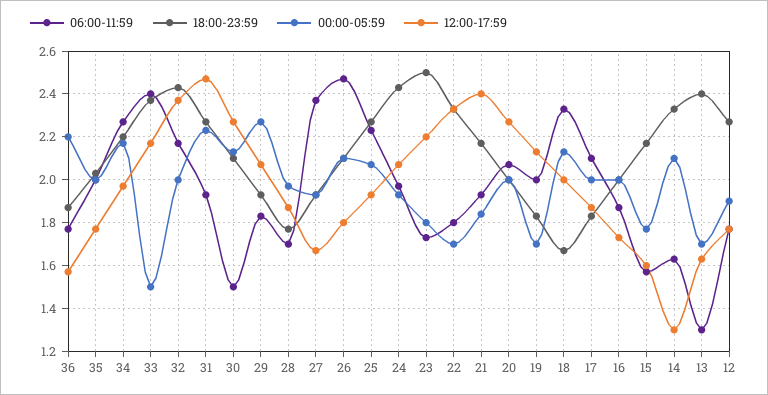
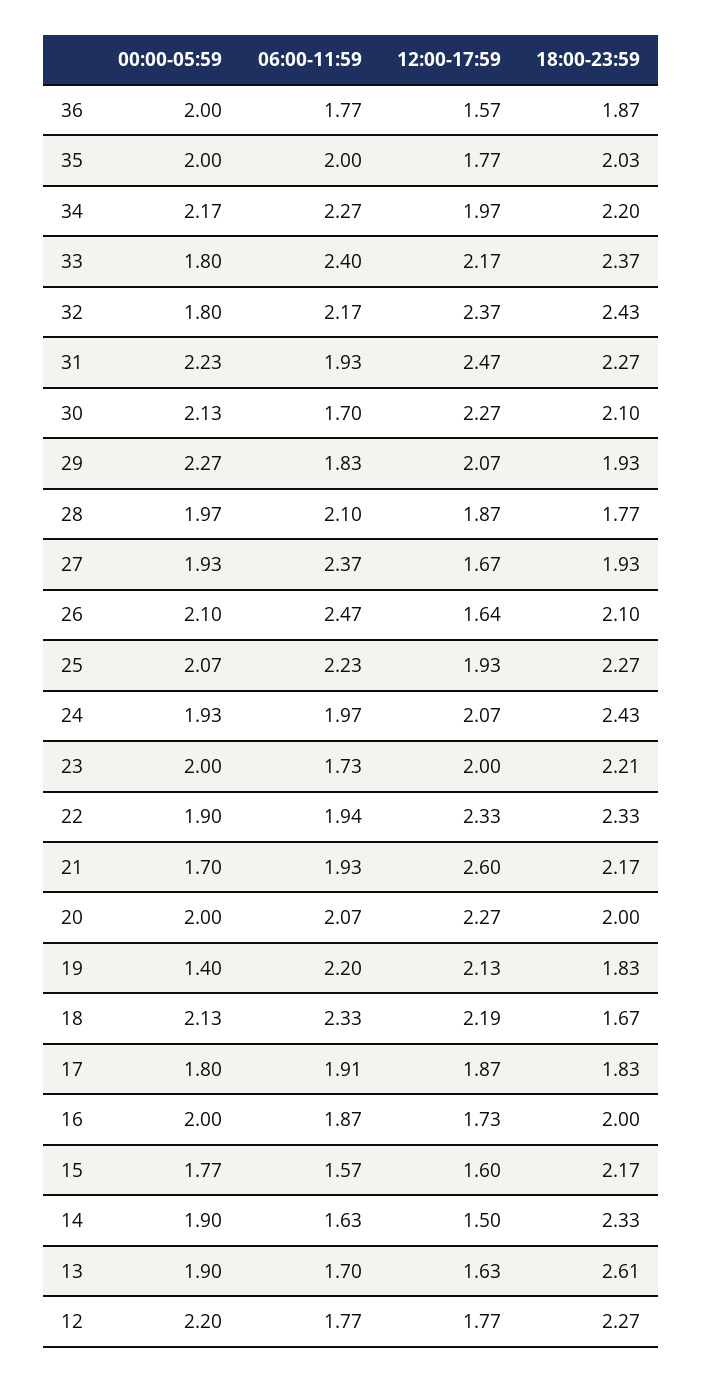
  {
    "06:00-11:59": {
      "36": 1.77,
      "35": 2,
      "34": 2.27,
      "33": 2.4,
      "32": 2.17,
      "31": 1.93,
-     "30": 1.5,
+     "30": 1.7,
      "29": 1.83,
-     "28": 1.7,
+     "28": 2.1,
      "27": 2.37,
      "26": 2.47,
      "25": 2.23,
      "24": 1.97,
      "23": 1.73,
-     "22": 1.8,
+     "22": 1.94,
      "21": 1.93,
      "20": 2.07,
-     "19": 2,
+     "19": 2.2,
      "18": 2.33,
-     "17": 2.1,
+     "17": 1.91,
      "16": 1.87,
      "15": 1.57,
      "14": 1.63,
-     "13": 1.3,
+     "13": 1.7,
      "12": 1.77
    },
    "18:00-23:59": {
      "36": 1.87,
      "35": 2.03,
      "34": 2.2,
      "33": 2.37,
      "32": 2.43,
      "31": 2.27,
      "30": 2.1,
      "29": 1.93,
      "28": 1.77,
      "27": 1.93,
      "26": 2.1,
      "25": 2.27,
      "24": 2.43,
-     "23": 2.5,
+     "23": 2.21,
      "22": 2.33,
      "21": 2.17,
      "20": 2,
      "19": 1.83,
      "18": 1.67,
      "17": 1.83,
      "16": 2,
      "15": 2.17,
      "14": 2.33,
-     "13": 2.4,
+     "13": 2.61,
      "12": 2.27
    },
    "00:00-05:59": {
-     "36": 2.2,
+     "36": 2,
      "35": 2,
      "34": 2.17,
-     "33": 1.5,
+     "33": 1.8,
-     "32": 2,
+     "32": 1.8,
      "31": 2.23,
      "30": 2.13,
      "29": 2.27,
      "28": 1.97,
      "27": 1.93,
      "26": 2.1,
      "25": 2.07,
      "24": 1.93,
-     "23": 1.8,
+     "23": 2,
-     "22": 1.7,
+     "22": 1.9,
-     "21": 1.85,
+     "21": 1.7,
      "20": 2,
-     "19": 1.7,
+     "19": 1.4,
      "18": 2.13,
-     "17": 2,
+     "17": 1.8,
      "16": 2,
      "15": 1.77,
-     "14": 2.1,
+     "14": 1.9,
-     "13": 1.7,
+     "13": 1.9,
-     "12": 1.9
+     "12": 2.2
    },
    "12:00-17:59": {
      "36": 1.57,
      "35": 1.77,
      "34": 1.97,
      "33": 2.17,
      "32": 2.37,
      "31": 2.47,
      "30": 2.27,
      "29": 2.07,
      "28": 1.87,
      "27": 1.67,
-     "26": 1.8,
+     "26": 1.64,
      "25": 1.93,
      "24": 2.07,
-     "23": 2.2,
+     "23": 2,
      "22": 2.33,
-     "21": 2.4,
+     "21": 2.6,
      "20": 2.27,
      "19": 2.13,
-     "18": 2,
+     "18": 2.19,
      "17": 1.87,
      "16": 1.73,
      "15": 1.6,
-     "14": 1.3,
+     "14": 1.5,
      "13": 1.63,
      "12": 1.77
    }
  }

